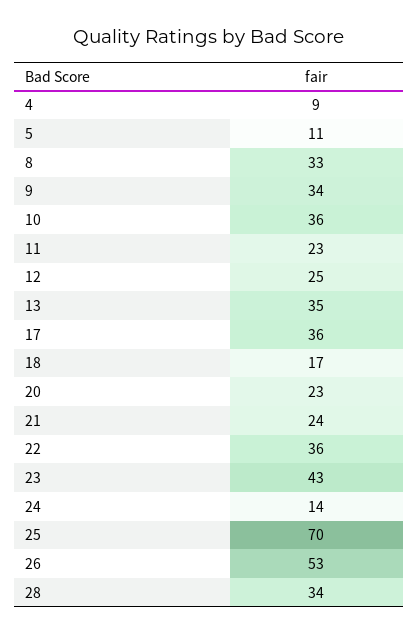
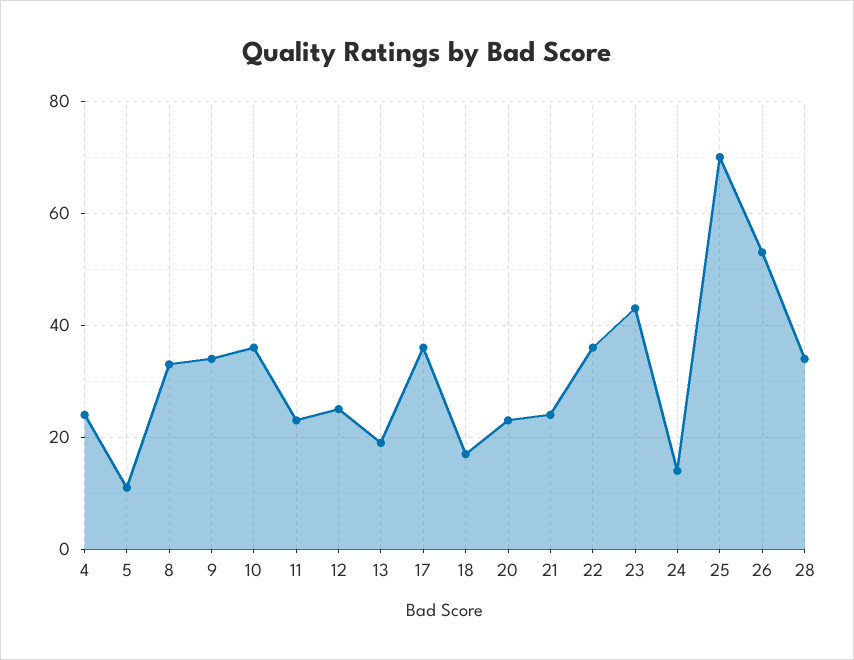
  {
-   "4": 9,
+   "4": 25,
    "5": 11,
    "8": 33,
    "9": 34,
    "10": 36,
    "11": 23,
    "12": 25,
-   "13": 35,
+   "13": 20,
    "17": 36,
    "18": 17,
    "20": 23,
    "21": 24,
    "22": 36,
    "23": 43,
    "24": 14,
    "25": 70,
    "26": 53,
    "28": 34
  }

